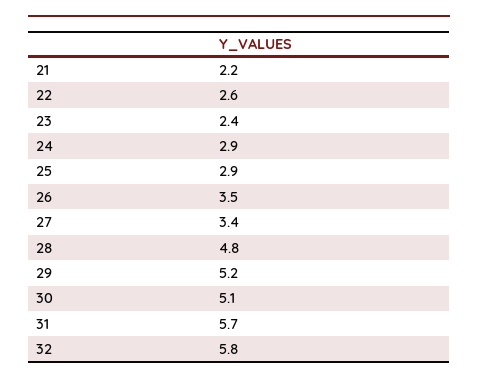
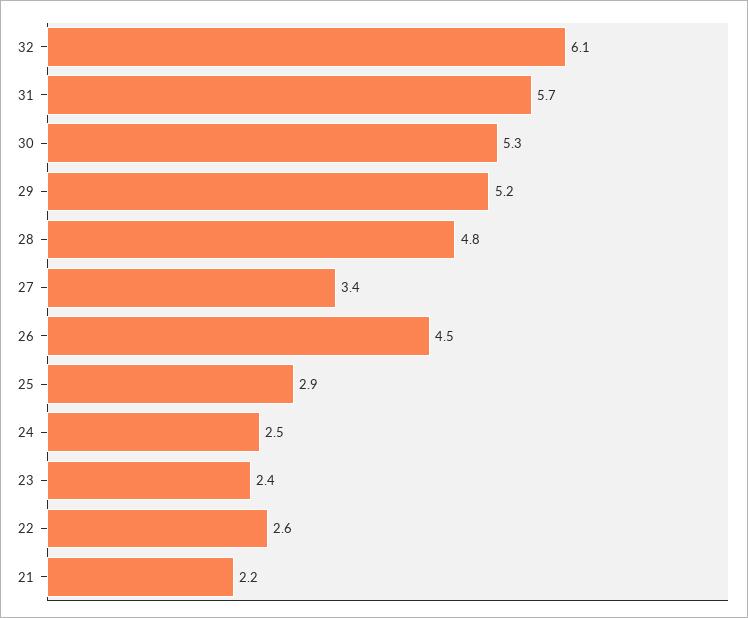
  {
    "21": 2.2,
    "22": 2.6,
    "23": 2.4,
-   "24": 2.9,
+   "24": 2.5,
    "25": 2.9,
-   "26": 3.5,
+   "26": 4.5,
    "27": 3.4,
    "28": 4.8,
    "29": 5.2,
-   "30": 5.1,
+   "30": 5.3,
    "31": 5.7,
-   "32": 5.8
+   "32": 6.1
  }

